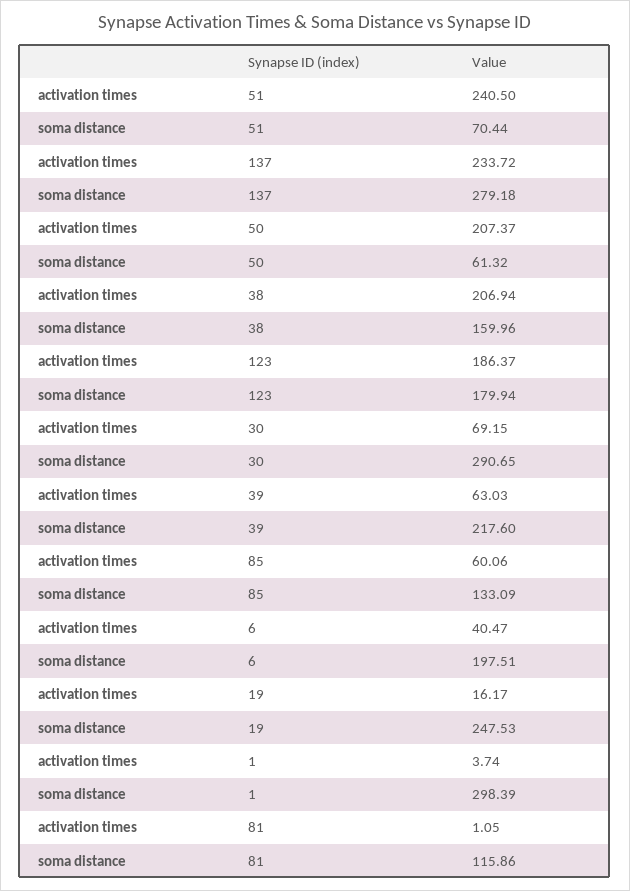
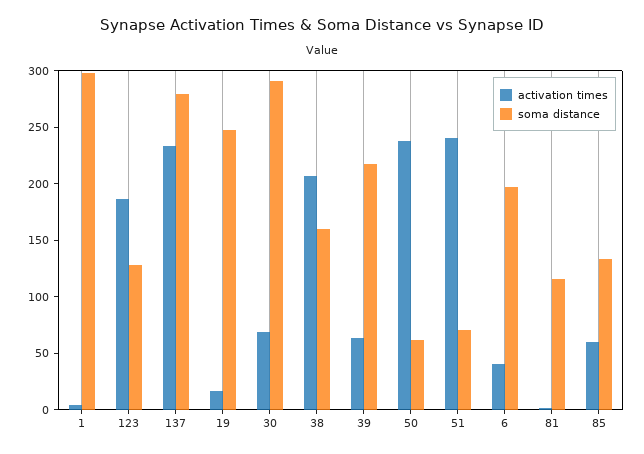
  {
    "activation times": {
      "51": 240.5,
      "137": 233.72,
-     "50": 207.37,
+     "50": 240,
      "38": 206.94,
      "123": 186.37,
      "30": 69.15,
      "39": 63.03,
      "85": 60.06,
      "6": 40.47,
      "19": 16.17,
      "1": 3.74,
      "81": 1.05
    },
    "soma distance": {
      "51": 70.44,
      "137": 279.18,
      "50": 61.32,
      "38": 159.96,
-     "123": 179.94,
+     "123": 130,
      "30": 290.65,
      "39": 217.6,
      "85": 133.09,
      "6": 197.51,
      "19": 247.53,
      "1": 298.39,
      "81": 115.86
    }
  }

